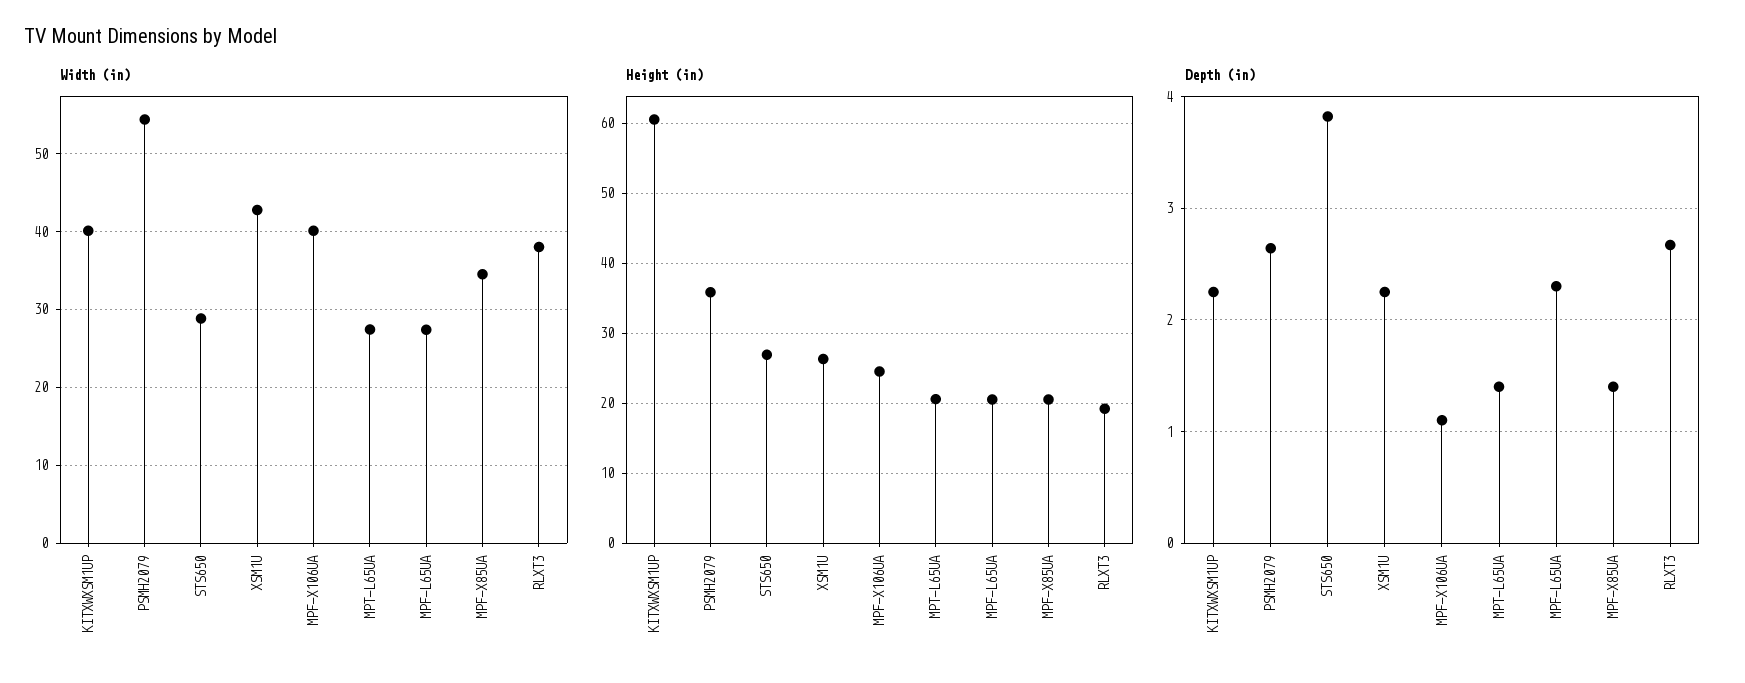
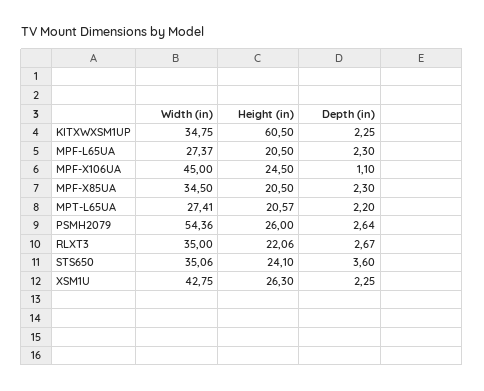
  {
    "Width (in)": {
-     "KITXWXSM1UP": 40,
+     "KITXWXSM1UP": 34.75,
      "PSMH2079": 54.36,
-     "STS650": 29,
+     "STS650": 35.06,
      "XSM1U": 42.75,
-     "MPF-X106UA": 40,
+     "MPF-X106UA": 45,
      "MPT-L65UA": 27.41,
      "MPF-L65UA": 27.37,
      "MPF-X85UA": 34.5,
-     "RLXT3": 38
+     "RLXT3": 35
    },
    "Height (in)": {
      "KITXWXSM1UP": 60.5,
-     "PSMH2079": 36,
+     "PSMH2079": 26,
-     "STS650": 27,
+     "STS650": 24.1,
      "XSM1U": 26.3,
      "MPF-X106UA": 24.5,
      "MPT-L65UA": 20.57,
      "MPF-L65UA": 20.5,
      "MPF-X85UA": 20.5,
-     "RLXT3": 19
+     "RLXT3": 22.06
    },
    "Depth (in)": {
      "KITXWXSM1UP": 2.25,
      "PSMH2079": 2.64,
-     "STS650": 3.8,
+     "STS650": 3.6,
      "XSM1U": 2.25,
      "MPF-X106UA": 1.1,
-     "MPT-L65UA": 1.4,
+     "MPT-L65UA": 2.2,
      "MPF-L65UA": 2.3,
-     "MPF-X85UA": 1.4,
+     "MPF-X85UA": 2.3,
      "RLXT3": 2.67
    }
  }

